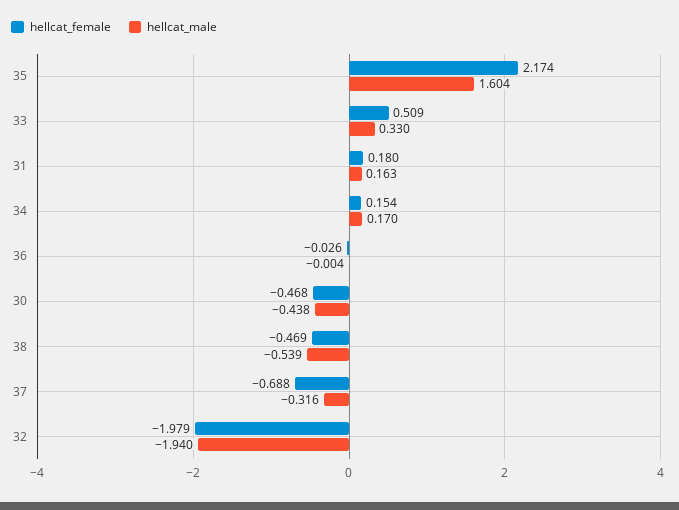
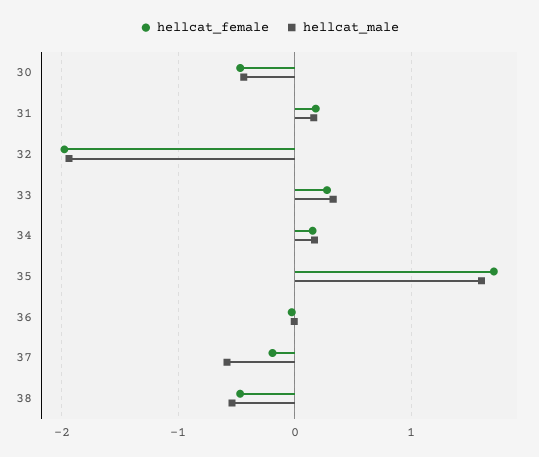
  {
    "hellcat_female": {
-     "35": 2.174,
+     "35": 1.7,
-     "33": 0.509,
+     "33": 0.3,
      "31": 0.18,
      "34": 0.154,
      "36": -0.026,
      "30": -0.468,
      "38": -0.469,
-     "37": -0.688,
+     "37": -0.2,
      "32": -1.979
    },
    "hellcat_male": {
      "35": 1.604,
      "33": 0.33,
      "31": 0.163,
      "34": 0.17,
      "36": -0.004,
      "30": -0.438,
      "38": -0.539,
-     "37": -0.316,
+     "37": -0.6,
      "32": -1.94
    }
  }

